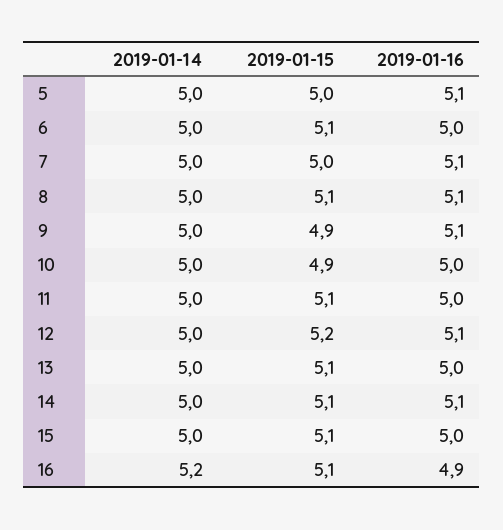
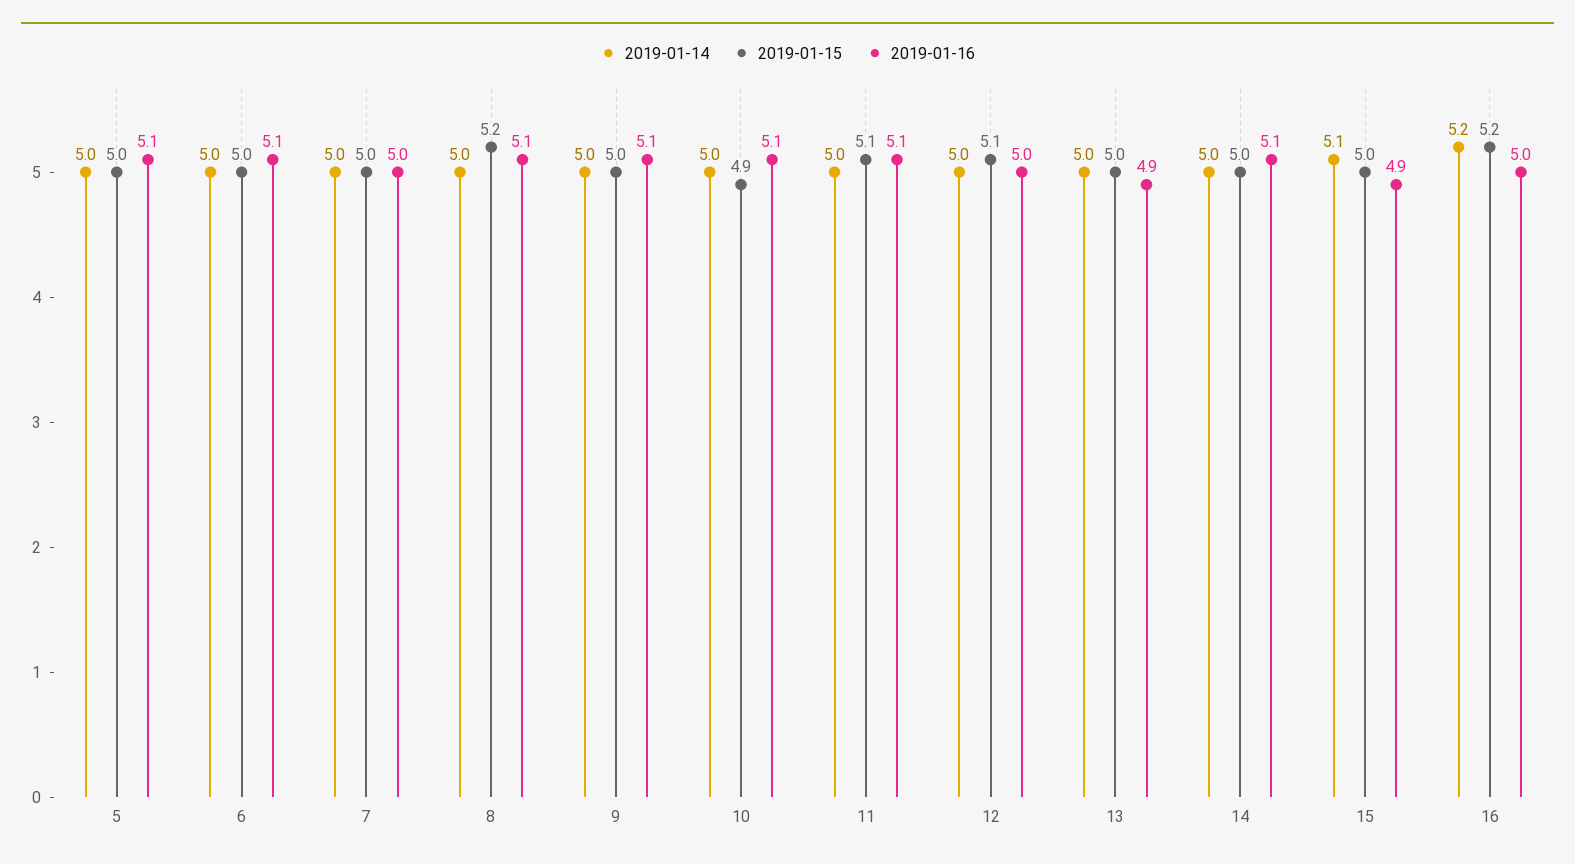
  {
    "2019-01-14": {
      "5": 5,
      "6": 5,
      "7": 5,
      "8": 5,
      "9": 5,
      "10": 5,
      "11": 5,
      "12": 5,
      "13": 5,
      "14": 5,
-     "15": 5,
+     "15": 5.1,
      "16": 5.2
    },
    "2019-01-15": {
      "5": 5,
-     "6": 5.1,
+     "6": 5,
      "7": 5,
-     "8": 5.1,
+     "8": 5.2,
-     "9": 4.9,
+     "9": 5,
      "10": 4.9,
      "11": 5.1,
-     "12": 5.2,
+     "12": 5.1,
-     "13": 5.1,
+     "13": 5,
-     "14": 5.1,
+     "14": 5,
-     "15": 5.1,
+     "15": 5,
-     "16": 5.1
+     "16": 5.2
    },
    "2019-01-16": {
      "5": 5.1,
-     "6": 5,
+     "6": 5.1,
-     "7": 5.1,
+     "7": 5,
      "8": 5.1,
      "9": 5.1,
-     "10": 5,
+     "10": 5.1,
-     "11": 5,
+     "11": 5.1,
-     "12": 5.1,
+     "12": 5,
-     "13": 5,
+     "13": 4.9,
      "14": 5.1,
-     "15": 5,
+     "15": 4.9,
-     "16": 4.9
+     "16": 5
    }
  }

